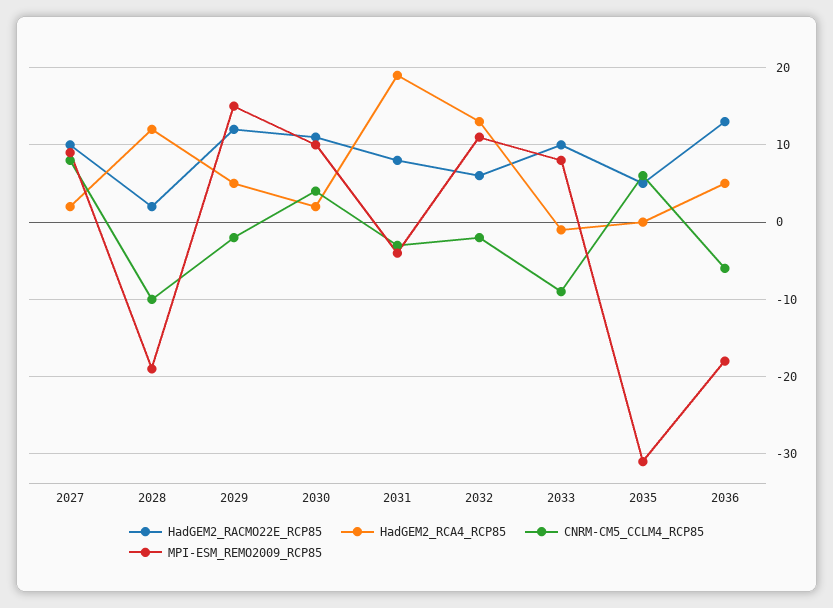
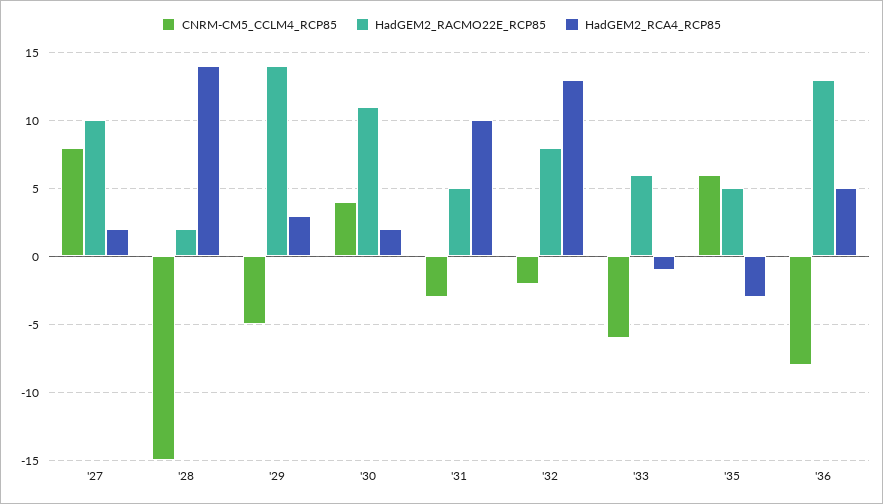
  {
    "HadGEM2_RACMO22E_RCP85": {
      "2027": 10,
      "2028": 2,
-     "2029": 12,
+     "2029": 14,
      "2030": 11,
-     "2031": 8,
+     "2031": 5,
-     "2032": 6,
+     "2032": 8,
-     "2033": 10,
+     "2033": 6,
      "2035": 5,
      "2036": 13
    },
    "HadGEM2_RCA4_RCP85": {
      "2027": 2,
-     "2028": 12,
+     "2028": 14,
-     "2029": 5,
+     "2029": 3,
      "2030": 2,
-     "2031": 19,
+     "2031": 10,
      "2032": 13,
      "2033": -1,
-     "2035": 0,
+     "2035": -3,
      "2036": 5
    },
    "CNRM-CM5_CCLM4_RCP85": {
      "2027": 8,
-     "2028": -10,
+     "2028": -15,
-     "2029": -2,
+     "2029": -5,
      "2030": 4,
      "2031": -3,
      "2032": -2,
-     "2033": -9,
+     "2033": -6,
      "2035": 6,
-     "2036": -6
+     "2036": -8
-   },
+   }
-   "MPI-ESM_REMO2009_RCP85": {
-     "2027": 9,
-     "2028": -19,
-     "2029": 15,
-     "2030": 10,
-     "2031": -4,
-     "2032": 11,
-     "2033": 8,
-     "2035": -31,
-     "2036": -18
-   }
  }

